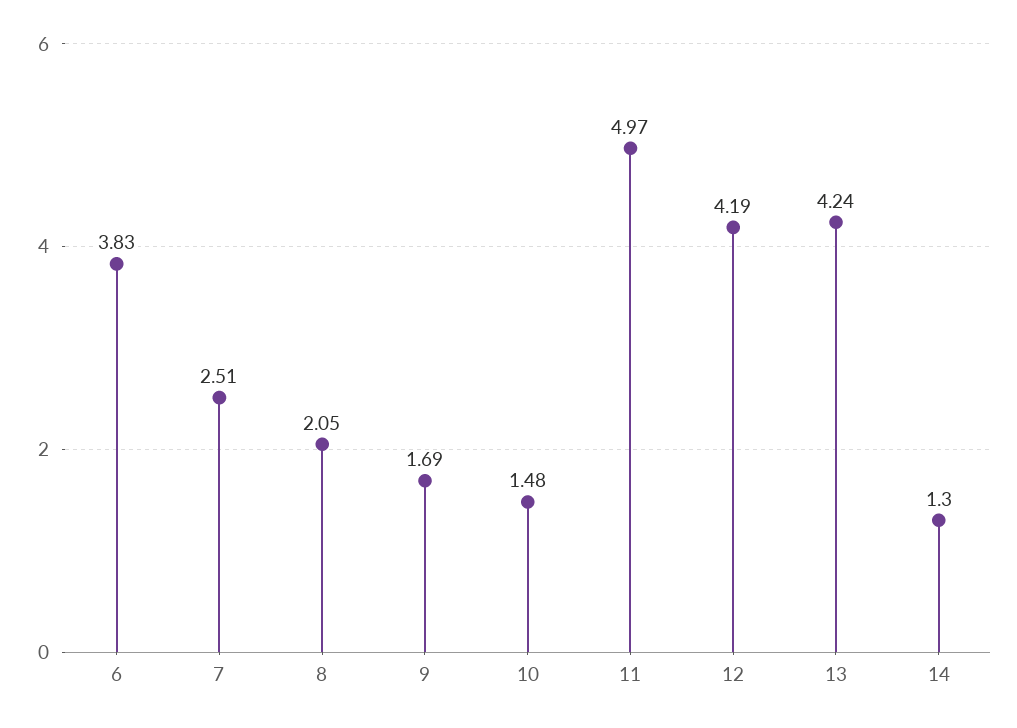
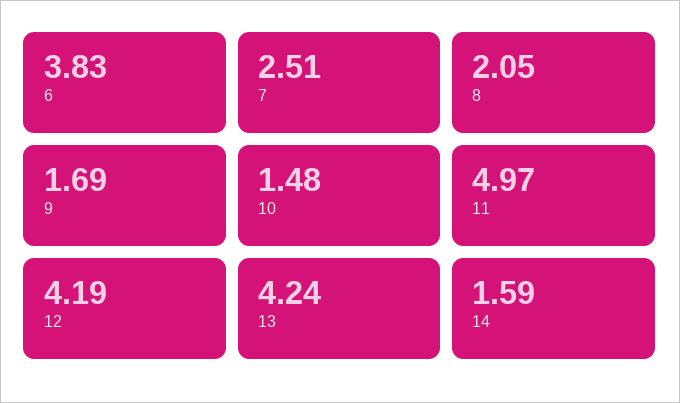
  {
    "6": 3.83,
    "7": 2.51,
    "8": 2.05,
    "9": 1.69,
    "10": 1.48,
    "11": 4.97,
    "12": 4.19,
    "13": 4.24,
-   "14": 1.3
+   "14": 1.59
  }

